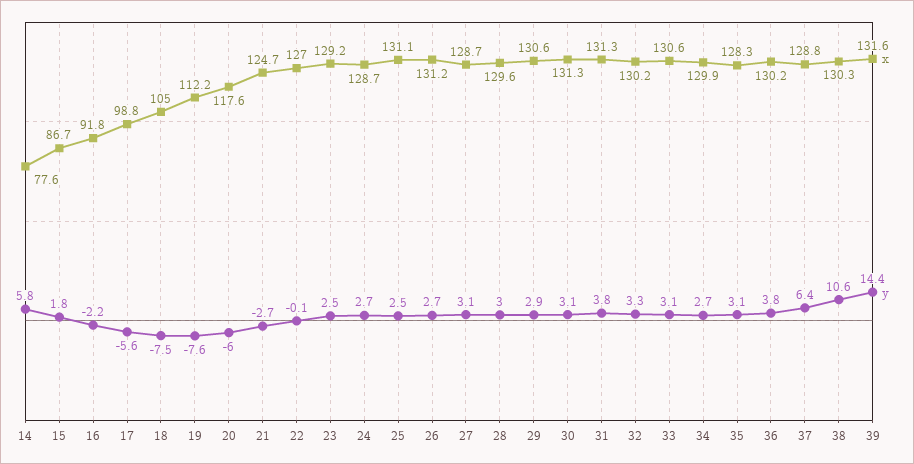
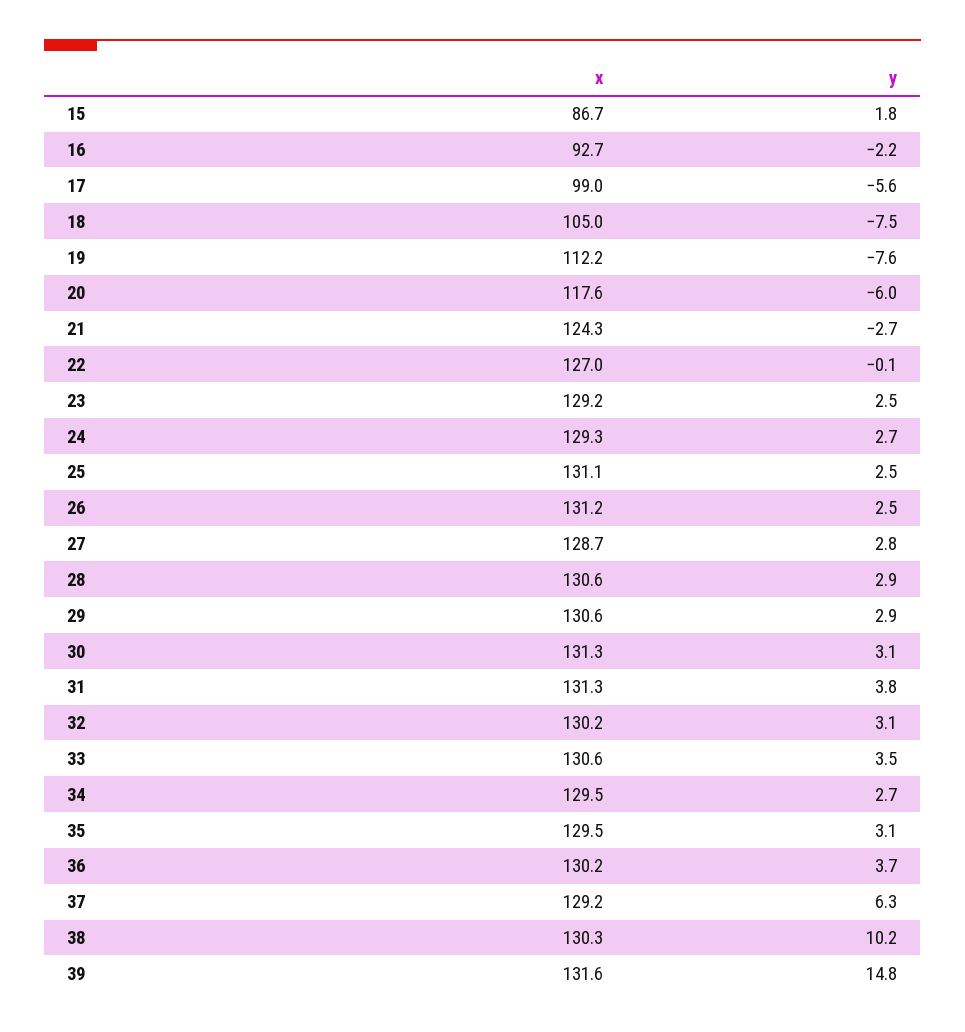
  {
    "x": {
-     "14": 77.6,
      "15": 86.7,
-     "16": 91.8,
+     "16": 92.7,
-     "17": 98.8,
+     "17": 99,
      "18": 105,
      "19": 112.2,
      "20": 117.6,
-     "21": 124.7,
+     "21": 124.3,
      "22": 127,
      "23": 129.2,
-     "24": 128.7,
+     "24": 129.3,
      "25": 131.1,
      "26": 131.2,
      "27": 128.7,
-     "28": 129.6,
+     "28": 130.6,
      "29": 130.6,
      "30": 131.3,
      "31": 131.3,
      "32": 130.2,
      "33": 130.6,
-     "34": 129.9,
+     "34": 129.5,
-     "35": 128.3,
+     "35": 129.5,
      "36": 130.2,
-     "37": 128.8,
+     "37": 129.2,
      "38": 130.3,
      "39": 131.6
    },
    "y": {
-     "14": 5.8,
      "15": 1.8,
      "16": -2.2,
      "17": -5.6,
      "18": -7.5,
      "19": -7.6,
      "20": -6,
      "21": -2.7,
      "22": -0.1,
      "23": 2.5,
      "24": 2.7,
      "25": 2.5,
-     "26": 2.7,
+     "26": 2.5,
-     "27": 3.1,
+     "27": 2.8,
-     "28": 3,
+     "28": 2.9,
      "29": 2.9,
      "30": 3.1,
      "31": 3.8,
-     "32": 3.3,
+     "32": 3.1,
-     "33": 3.1,
+     "33": 3.5,
      "34": 2.7,
      "35": 3.1,
-     "36": 3.8,
+     "36": 3.7,
-     "37": 6.4,
+     "37": 6.3,
-     "38": 10.6,
+     "38": 10.2,
-     "39": 14.4
+     "39": 14.8
    }
  }

